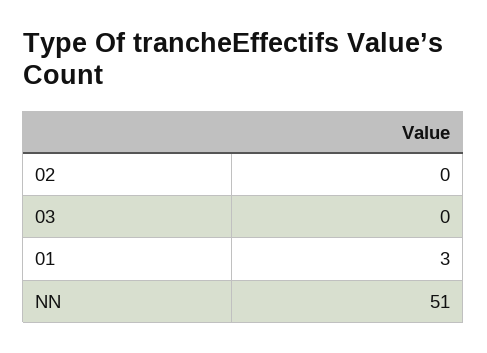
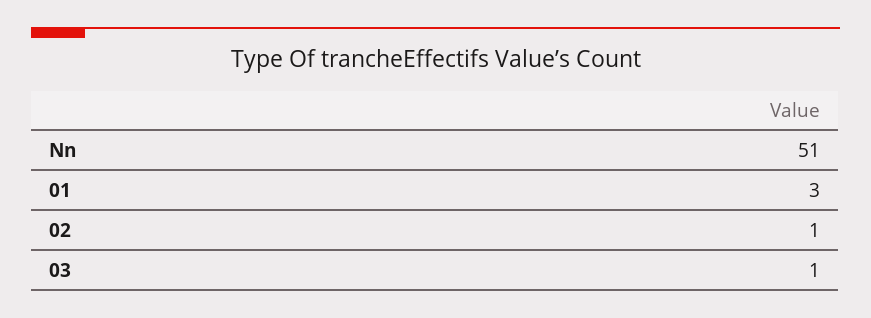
  {
-   "02": 0,
+   "02": 1,
-   "03": 0,
+   "03": 1,
    "01": 3,
    "NN": 51
  }

